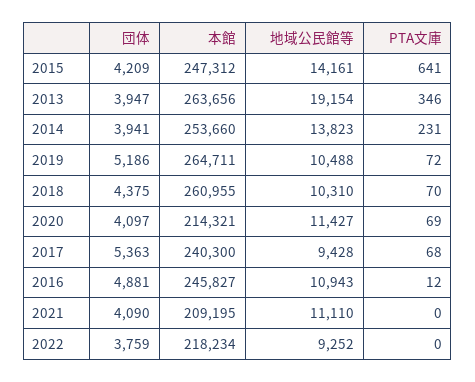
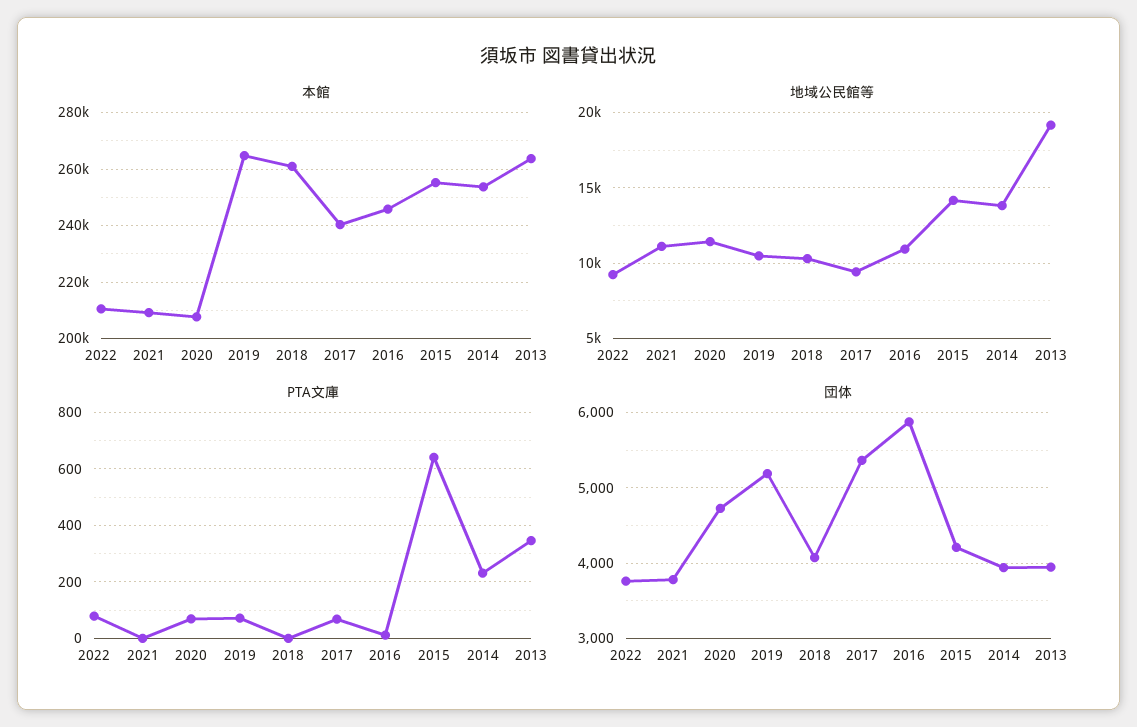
  {
    "団体": {
      "2015": 4209,
      "2013": 3947,
      "2014": 3941,
      "2019": 5186,
-     "2018": 4375,
+     "2018": 4100,
-     "2020": 4097,
+     "2020": 4700,
      "2017": 5363,
-     "2016": 4881,
+     "2016": 5900,
-     "2021": 4090,
+     "2021": 3800,
      "2022": 3759
    },
    "本館": {
-     "2015": 247312,
+     "2015": 255000,
      "2013": 263656,
      "2014": 253660,
      "2019": 264711,
      "2018": 260955,
-     "2020": 214321,
+     "2020": 207500,
      "2017": 240300,
      "2016": 245827,
      "2021": 209195,
-     "2022": 218234
+     "2022": 210000
    },
    "地域公民館等": {
      "2015": 14161,
      "2013": 19154,
      "2014": 13823,
      "2019": 10488,
      "2018": 10310,
      "2020": 11427,
      "2017": 9428,
      "2016": 10943,
      "2021": 11110,
      "2022": 9252
    },
    "PTA文庫": {
      "2015": 641,
      "2013": 346,
      "2014": 231,
      "2019": 72,
-     "2018": 70,
+     "2018": 0,
      "2020": 69,
      "2017": 68,
      "2016": 12,
      "2021": 0,
-     "2022": 0
+     "2022": 75
    }
  }

